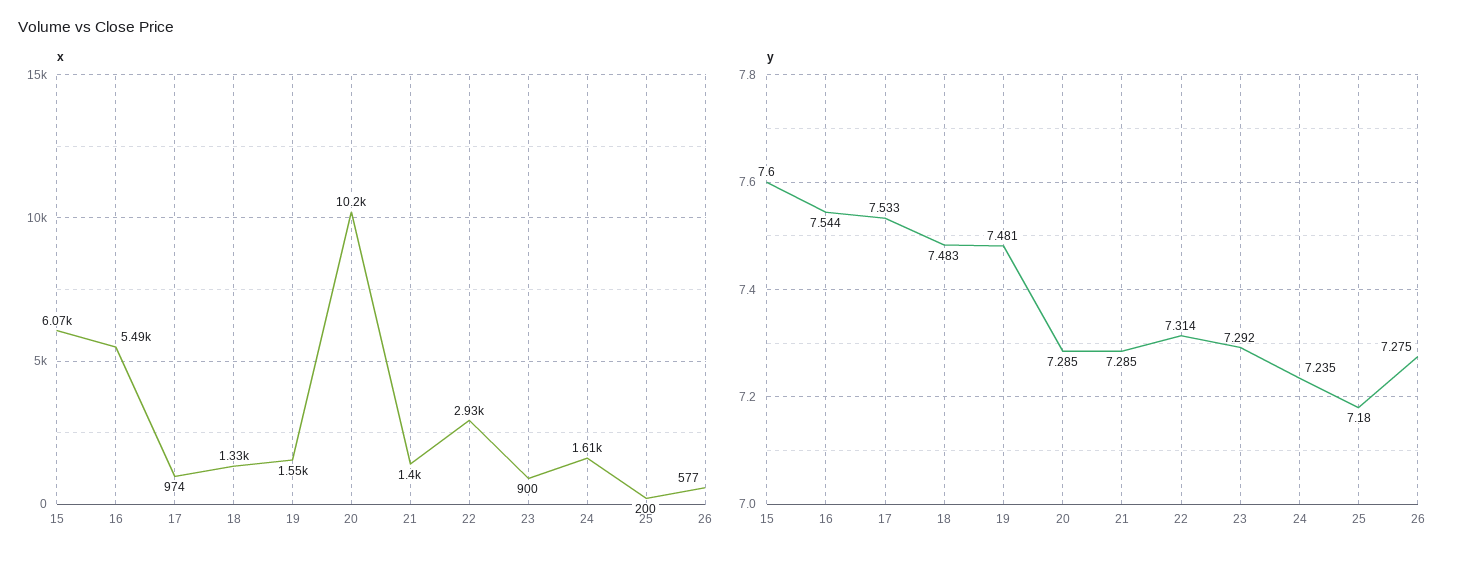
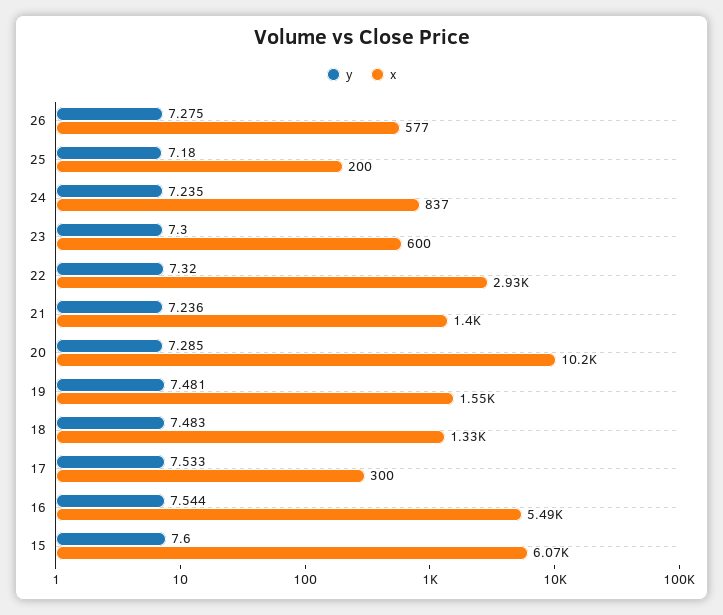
  {
    "x": {
      "15": 6070,
      "16": 5490,
-     "17": 974,
+     "17": 300,
      "18": 1330,
      "19": 1550,
      "20": 10200,
      "21": 1400,
      "22": 2930,
-     "23": 900,
+     "23": 600,
-     "24": 1610,
+     "24": 837,
      "25": 200,
      "26": 577
    },
    "y": {
      "15": 7.6,
      "16": 7.544,
      "17": 7.533,
      "18": 7.483,
      "19": 7.481,
      "20": 7.285,
-     "21": 7.285,
+     "21": 7.236,
-     "22": 7.314,
+     "22": 7.32,
-     "23": 7.292,
+     "23": 7.3,
      "24": 7.235,
      "25": 7.18,
      "26": 7.275
    }
  }

